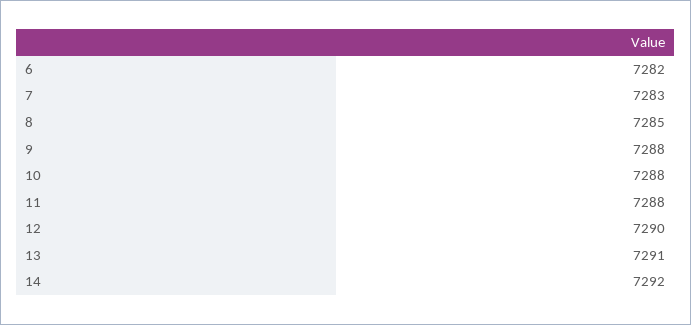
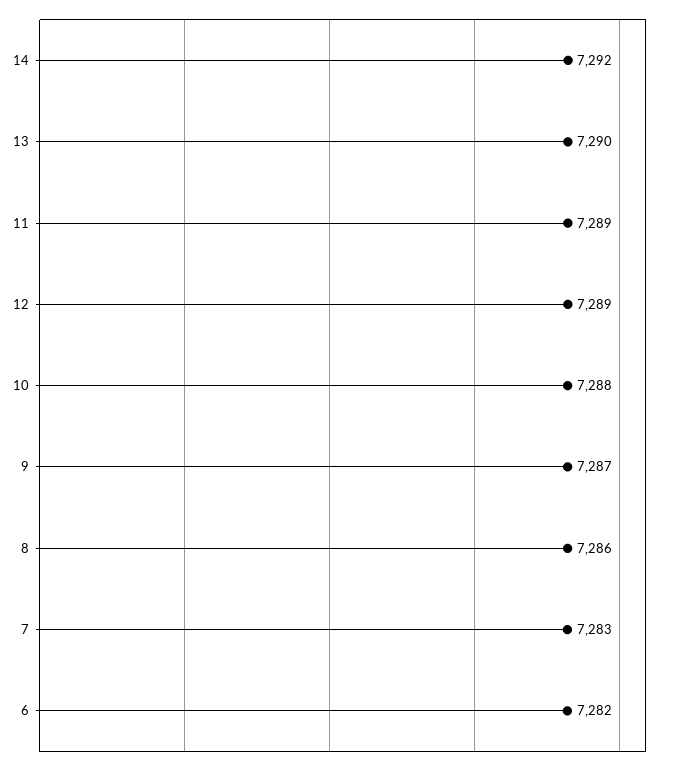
  {
    "6": 7282,
    "7": 7283,
-   "8": 7285,
+   "8": 7286,
-   "9": 7288,
+   "9": 7287,
    "10": 7288,
-   "11": 7288,
+   "11": 7289,
-   "12": 7290,
+   "12": 7289,
-   "13": 7291,
+   "13": 7290,
    "14": 7292
  }

